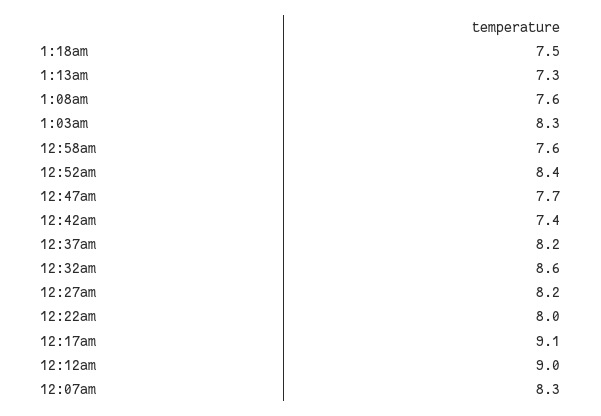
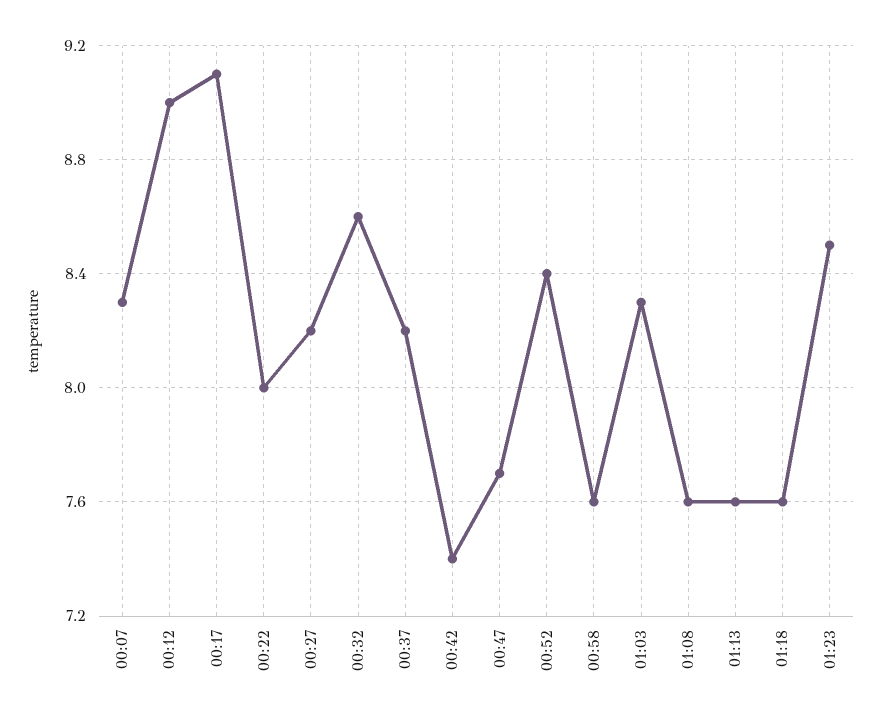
  {
-   "1:18am": 7.5,
+   "1:18am": 7.6,
-   "1:13am": 7.3,
+   "1:13am": 7.6,
    "1:08am": 7.6,
    "1:03am": 8.3,
    "12:58am": 7.6,
    "12:52am": 8.4,
    "12:47am": 7.7,
    "12:42am": 7.4,
    "12:37am": 8.2,
    "12:32am": 8.6,
    "12:27am": 8.2,
    "12:22am": 8,
    "12:17am": 9.1,
    "12:12am": 9,
-   "12:07am": 8.3
+   "12:07am": 8.3,
+   "01:23": 8.5
  }

